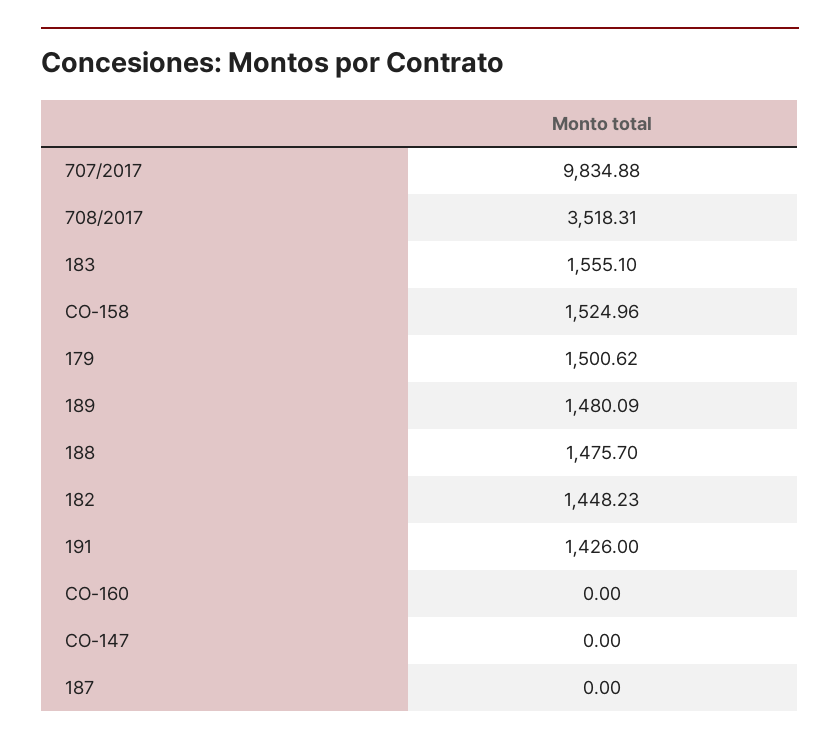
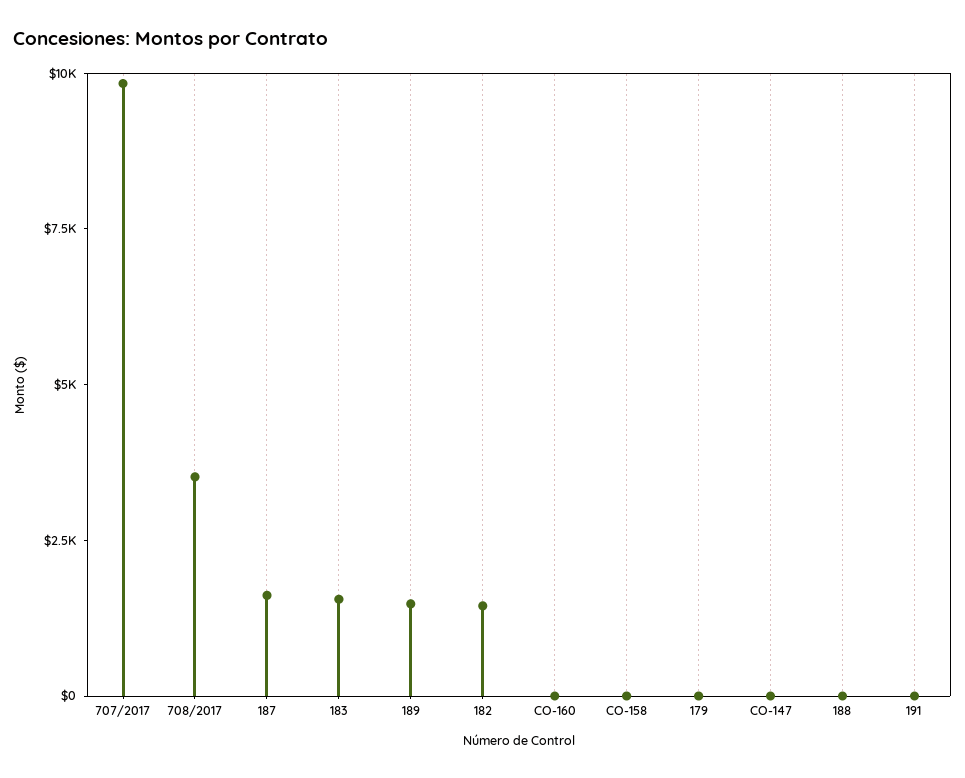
  {
    "707/2017": 9834.88,
    "708/2017": 3518.31,
    "183": 1555.1,
-   "CO-158": 1524.96,
+   "CO-158": 0,
-   "179": 1500.62,
+   "179": 0,
    "189": 1480.09,
-   "188": 1475.7,
+   "188": 0,
    "182": 1448.23,
-   "191": 1426,
+   "191": 0,
    "CO-160": 0,
    "CO-147": 0,
-   "187": 0
+   "187": 1500
  }

